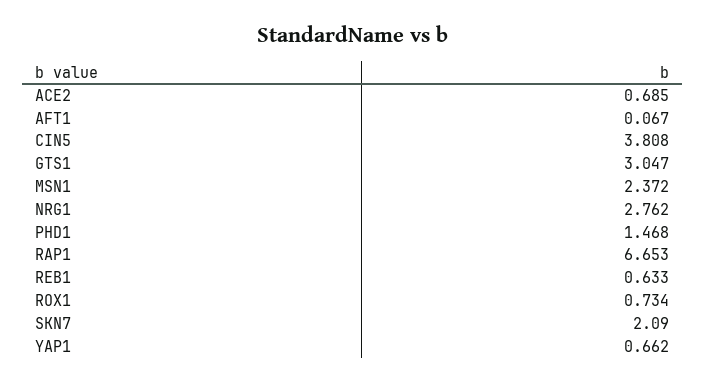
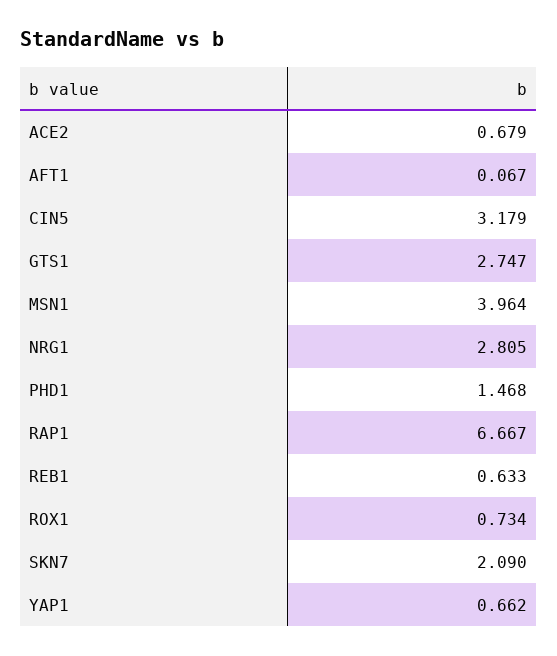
  {
-   "ACE2": 0.685,
+   "ACE2": 0.679,
    "AFT1": 0.067,
-   "CIN5": 3.808,
+   "CIN5": 3.179,
-   "GTS1": 3.047,
+   "GTS1": 2.747,
-   "MSN1": 2.372,
+   "MSN1": 3.964,
-   "NRG1": 2.762,
+   "NRG1": 2.805,
    "PHD1": 1.468,
-   "RAP1": 6.653,
+   "RAP1": 6.667,
    "REB1": 0.633,
    "ROX1": 0.734,
    "SKN7": 2.09,
    "YAP1": 0.662
  }

